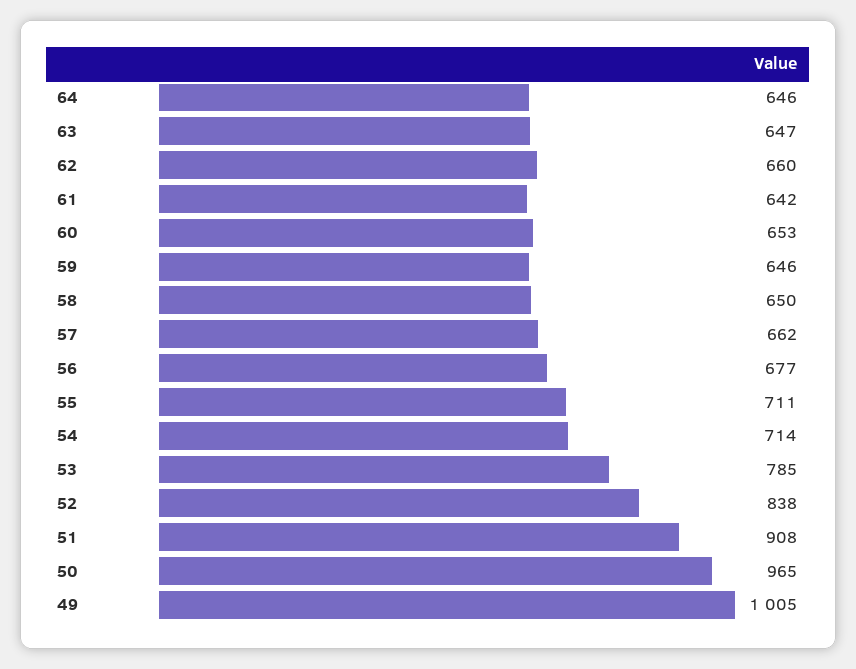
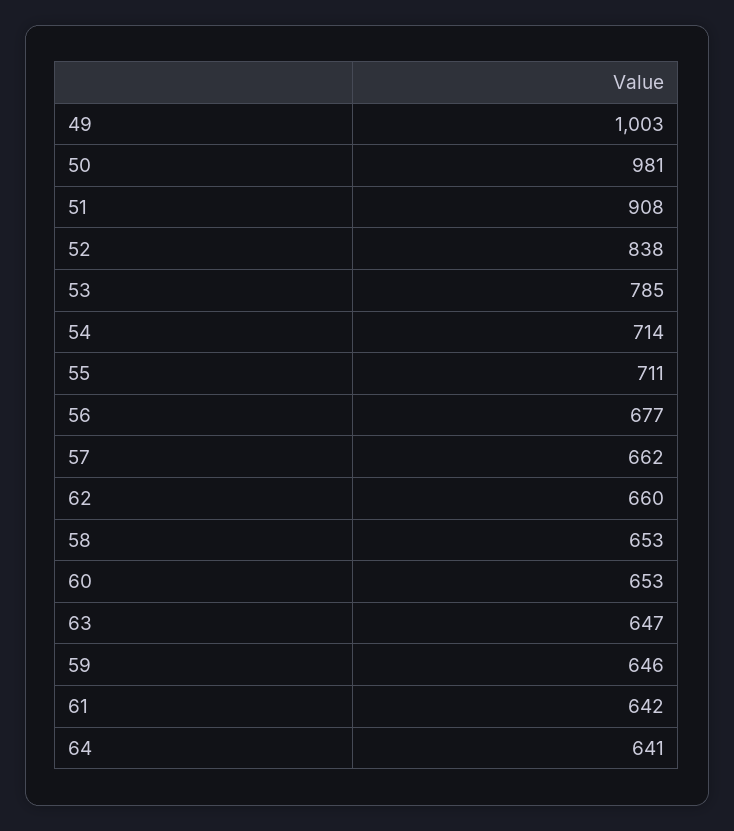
  {
-   "64": 646,
+   "64": 641,
    "63": 647,
    "62": 660,
    "61": 642,
    "60": 653,
    "59": 646,
-   "58": 650,
+   "58": 653,
    "57": 662,
    "56": 677,
    "55": 711,
    "54": 714,
    "53": 785,
    "52": 838,
    "51": 908,
-   "50": 965,
+   "50": 981,
-   "49": 1005
+   "49": 1003
  }

